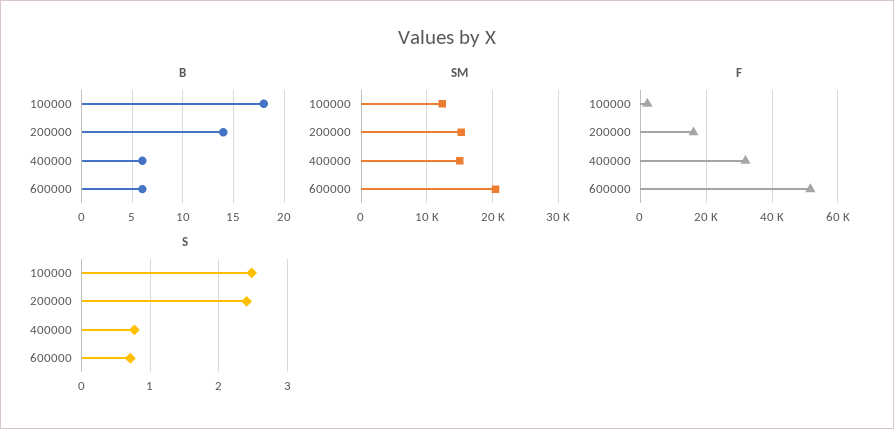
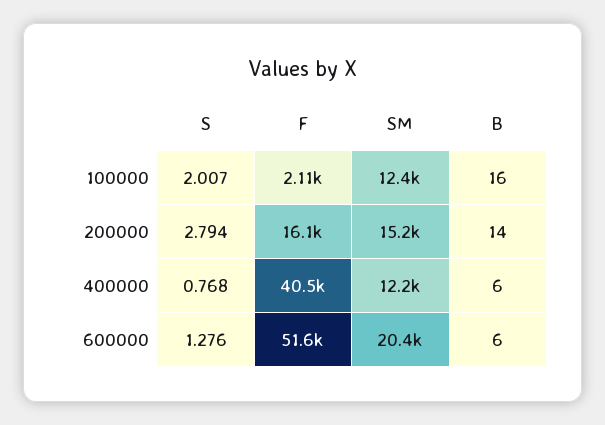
  {
    "B": {
-     "100000": 18,
+     "100000": 16,
      "200000": 14,
      "400000": 6,
      "600000": 6
    },
    "SM": {
      "100000": 12400,
      "200000": 15200,
-     "400000": 15000,
+     "400000": 12200,
      "600000": 20400
    },
    "F": {
      "100000": 2110,
      "200000": 16100,
-     "400000": 32000,
+     "400000": 40500,
      "600000": 51600
    },
    "S": {
-     "100000": 2.5,
+     "100000": 2.007,
-     "200000": 2.4,
+     "200000": 2.794,
      "400000": 0.768,
-     "600000": 0.7
+     "600000": 1.276
    }
  }

